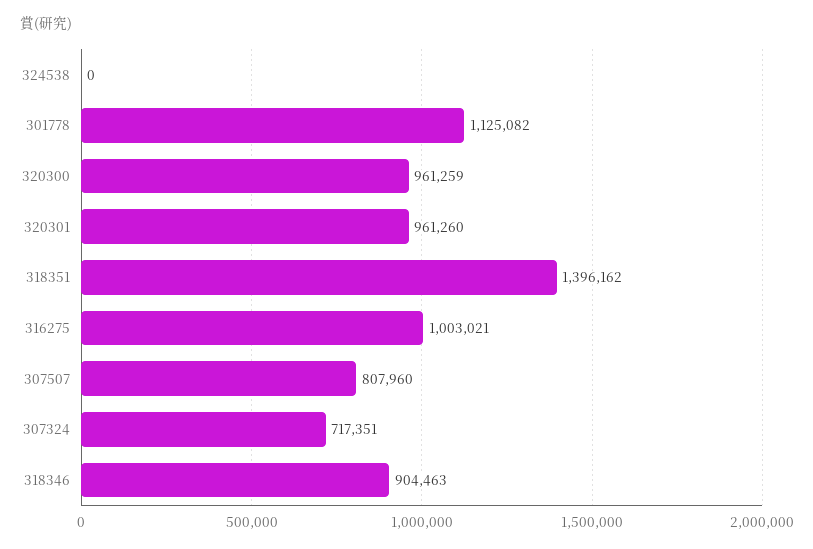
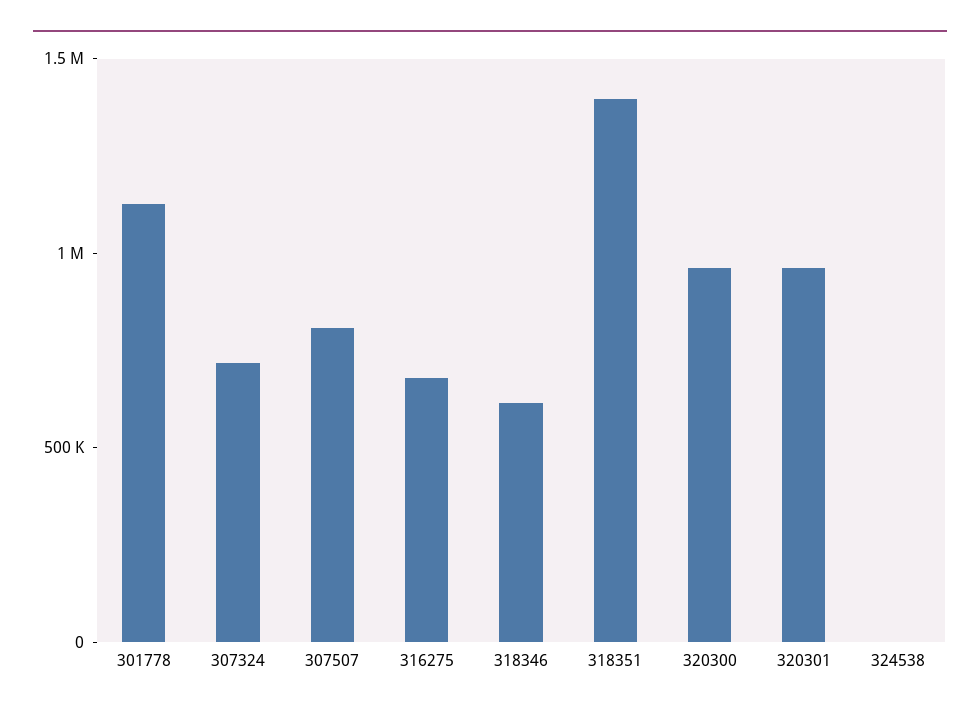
  {
    "324538": 0,
    "301778": 1125082,
    "320300": 961259,
    "320301": 961260,
    "318351": 1396162,
-   "316275": 1003021,
+   "316275": 700000,
    "307507": 807960,
    "307324": 717351,
-   "318346": 904463
+   "318346": 600000
  }

